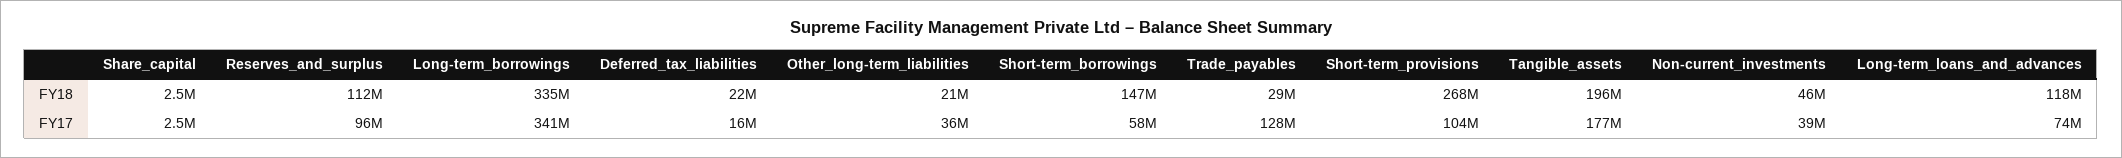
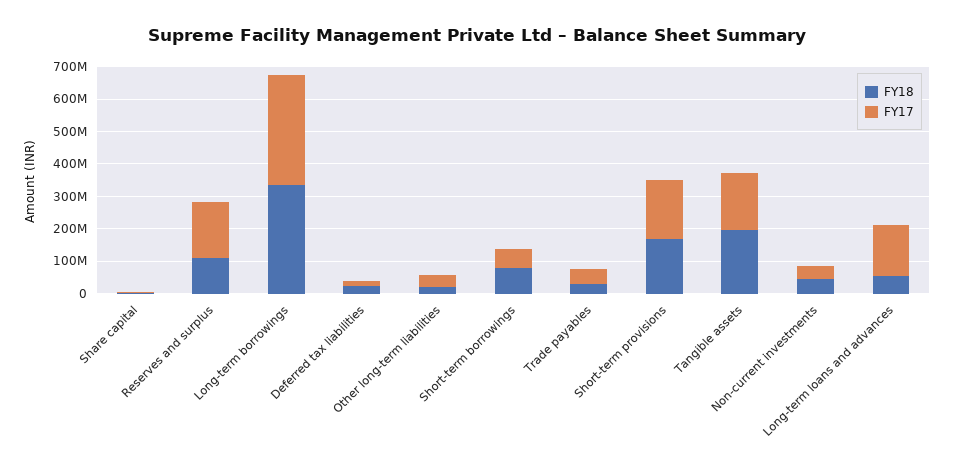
  {
    "FY18": {
      "Share_capital": 2500000,
      "Reserves_and_surplus": 112000000,
      "Long-term_borrowings": 335000000,
      "Deferred_tax_liabilities": 22000000,
      "Other_long-term_liabilities": 21000000,
-     "Short-term_borrowings": 147000000,
+     "Short-term_borrowings": 75000000,
      "Trade_payables": 29000000,
-     "Short-term_provisions": 268000000,
+     "Short-term_provisions": 175000000,
      "Tangible_assets": 196000000,
      "Non-current_investments": 46000000,
-     "Long-term_loans_and_advances": 118000000
+     "Long-term_loans_and_advances": 50000000
    },
    "FY17": {
      "Share_capital": 2500000,
-     "Reserves_and_surplus": 96000000,
+     "Reserves_and_surplus": 175000000,
      "Long-term_borrowings": 341000000,
      "Deferred_tax_liabilities": 16000000,
      "Other_long-term_liabilities": 36000000,
      "Short-term_borrowings": 58000000,
-     "Trade_payables": 128000000,
+     "Trade_payables": 50000000,
-     "Short-term_provisions": 104000000,
+     "Short-term_provisions": 175000000,
      "Tangible_assets": 177000000,
      "Non-current_investments": 39000000,
-     "Long-term_loans_and_advances": 74000000
+     "Long-term_loans_and_advances": 150000000
    }
  }

